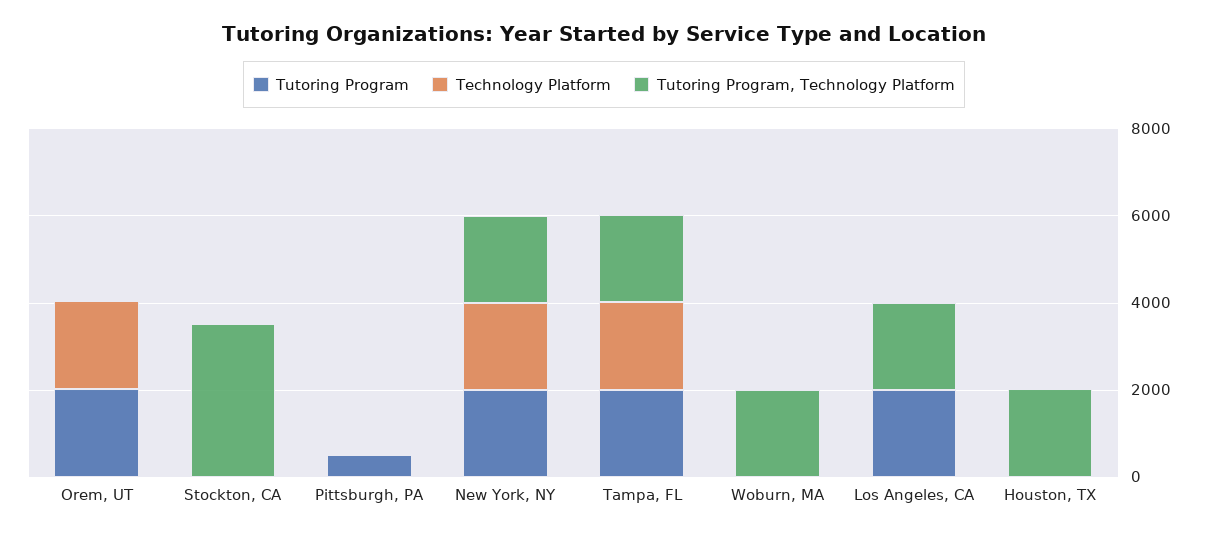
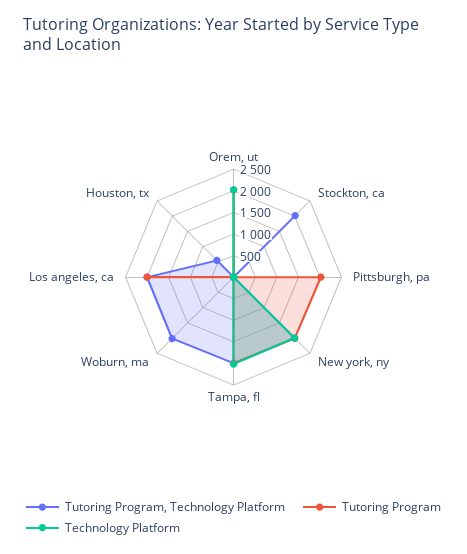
  {
    "Tutoring Program": {
      "Orem, UT": 2000,
      "Stockton, CA": 0,
-     "Pittsburgh, PA": 500,
+     "Pittsburgh, PA": 2000,
      "New York, NY": 2000,
      "Tampa, FL": 2000,
      "Woburn, MA": 0,
      "Los Angeles, CA": 2000,
      "Houston, TX": 0
    },
    "Technology Platform": {
      "Orem, UT": 2000,
      "Stockton, CA": 0,
      "Pittsburgh, PA": 0,
      "New York, NY": 2000,
      "Tampa, FL": 2000,
      "Woburn, MA": 0,
      "Los Angeles, CA": 0,
      "Houston, TX": 0
    },
    "Tutoring Program, Technology Platform": {
      "Orem, UT": 0,
-     "Stockton, CA": 3500,
+     "Stockton, CA": 2000,
      "Pittsburgh, PA": 0,
      "New York, NY": 2000,
      "Tampa, FL": 2000,
      "Woburn, MA": 2000,
      "Los Angeles, CA": 2000,
-     "Houston, TX": 2000
+     "Houston, TX": 500
    }
  }

